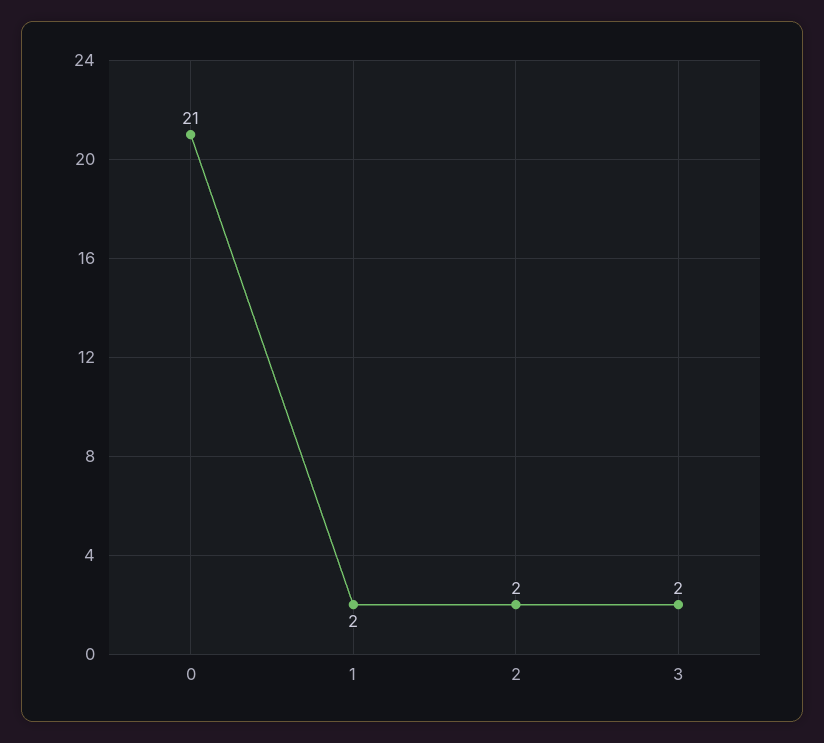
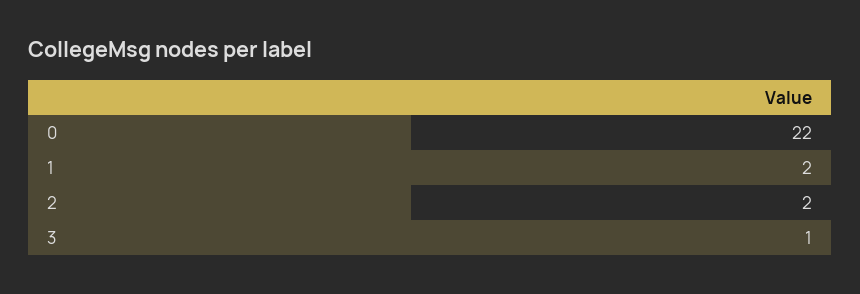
  {
-   "0": 21,
+   "0": 22,
    "1": 2,
    "2": 2,
-   "3": 2
+   "3": 1
  }

